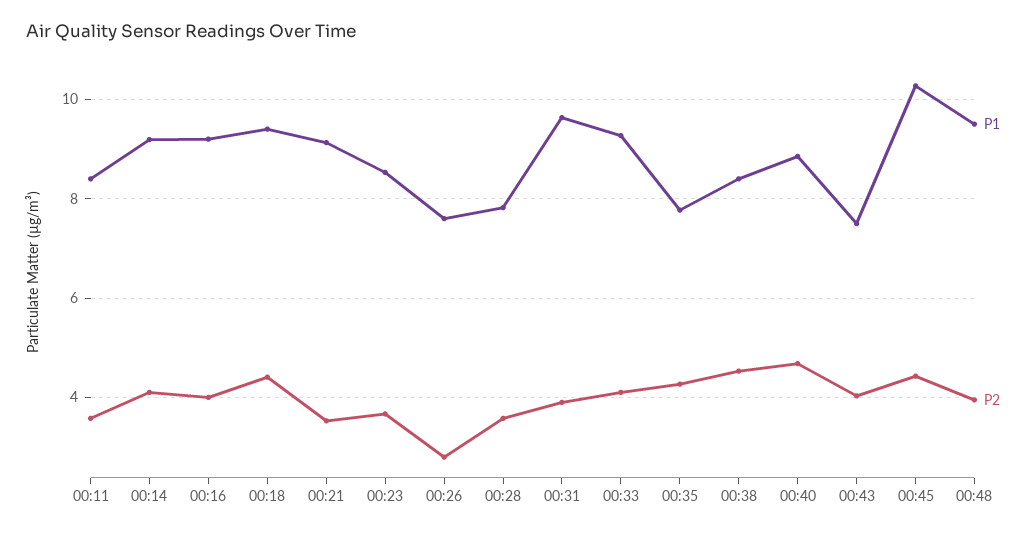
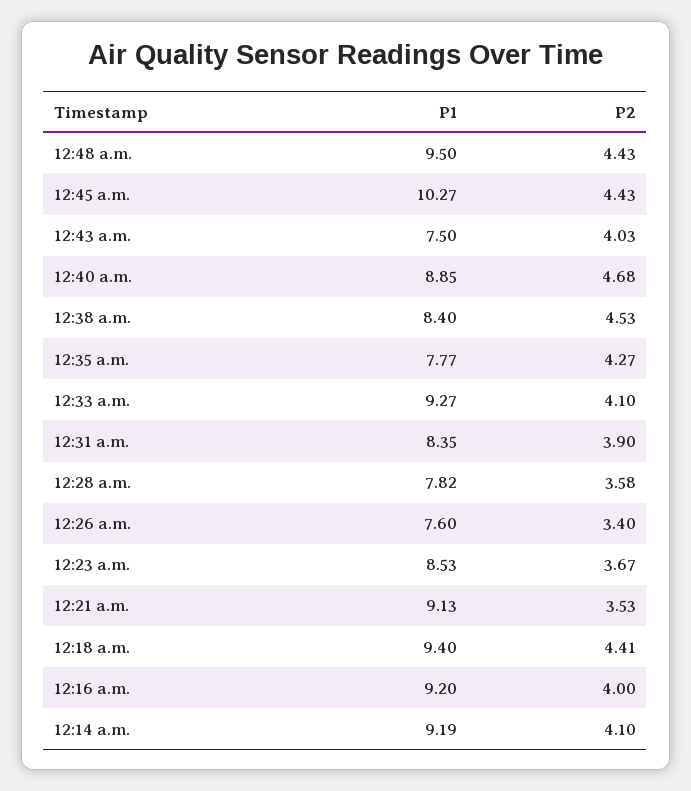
  {
    "P1": {
-     "00:11": 8.4,
      "00:14": 9.19,
      "00:16": 9.2,
      "00:18": 9.4,
      "00:21": 9.13,
      "00:23": 8.53,
      "00:26": 7.6,
      "00:28": 7.82,
-     "00:31": 9.6,
+     "00:31": 8.35,
      "00:33": 9.27,
      "00:35": 7.77,
      "00:38": 8.4,
      "00:40": 8.85,
      "00:43": 7.5,
      "00:45": 10.27,
      "00:48": 9.5
    },
    "P2": {
-     "00:11": 3.6,
      "00:14": 4.1,
      "00:16": 4,
      "00:18": 4.41,
      "00:21": 3.53,
      "00:23": 3.67,
-     "00:26": 2.8,
+     "00:26": 3.4,
      "00:28": 3.58,
      "00:31": 3.9,
      "00:33": 4.1,
      "00:35": 4.27,
      "00:38": 4.53,
      "00:40": 4.68,
      "00:43": 4.03,
      "00:45": 4.43,
-     "00:48": 4
+     "00:48": 4.43
    }
  }

